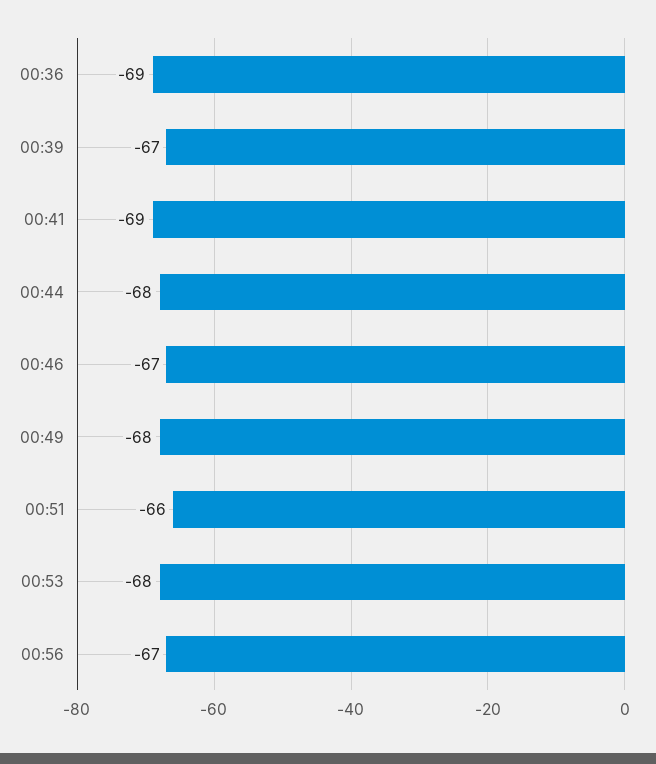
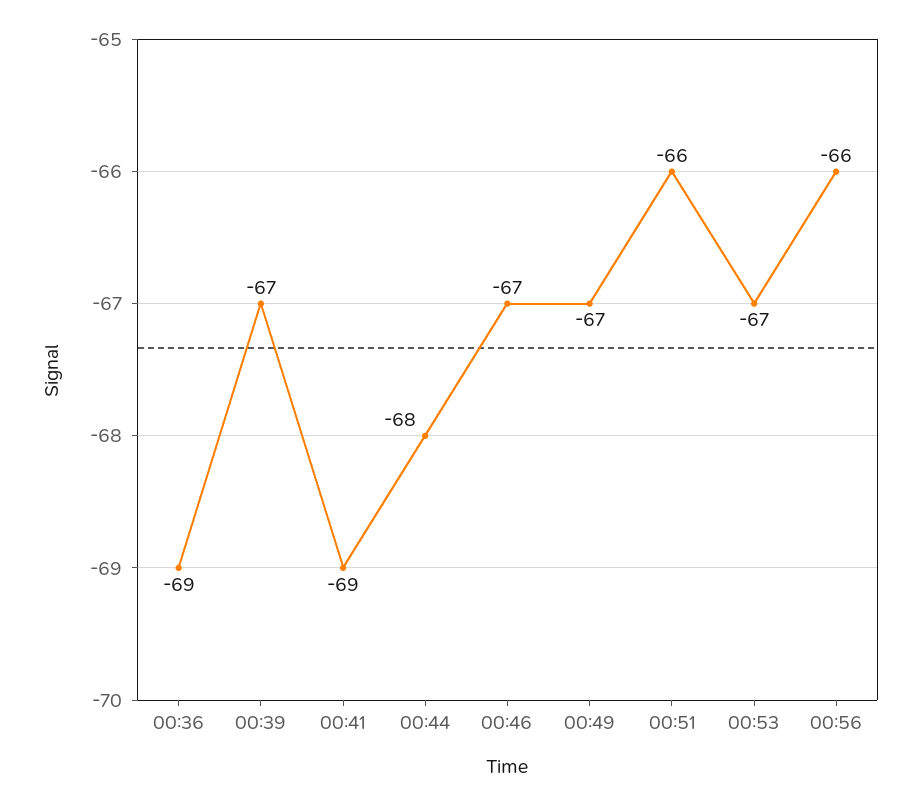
  {
    "00:36": -69,
    "00:39": -67,
    "00:41": -69,
    "00:44": -68,
    "00:46": -67,
-   "00:49": -68,
+   "00:49": -67,
    "00:51": -66,
-   "00:53": -68,
+   "00:53": -67,
-   "00:56": -67
+   "00:56": -66
  }

